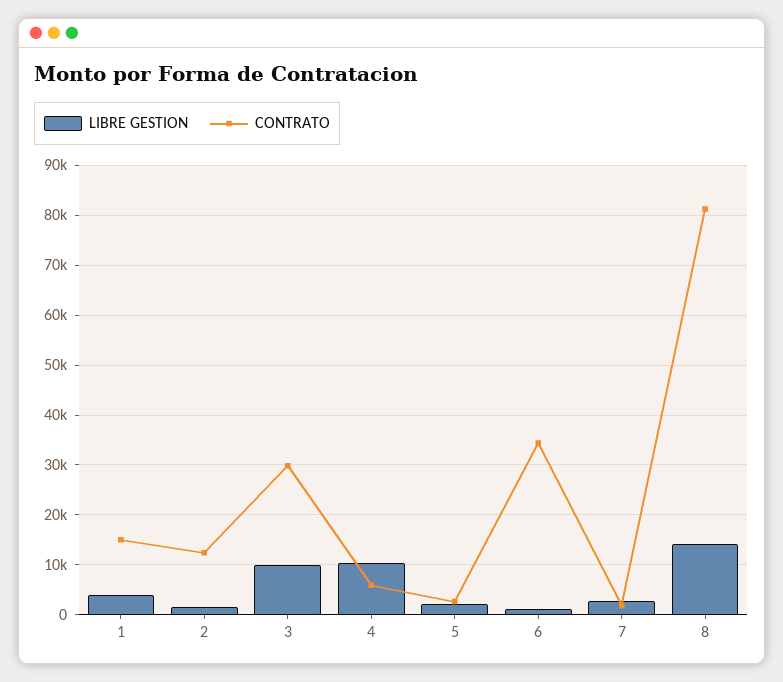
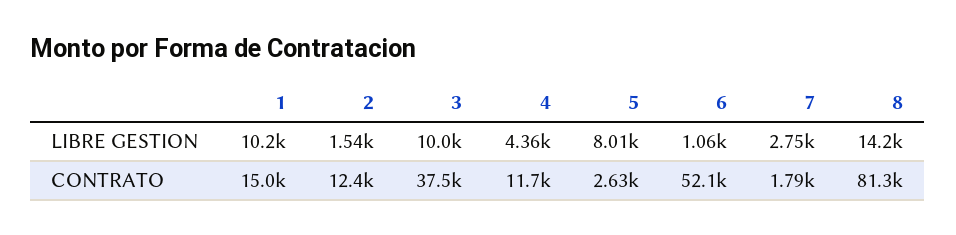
  {
    "LIBRE GESTION": {
-     "1": 4000,
+     "1": 10200,
      "2": 1540,
      "3": 10000,
-     "4": 10000,
+     "4": 4360,
-     "5": 2000,
+     "5": 8010,
      "6": 1060,
      "7": 2750,
      "8": 14200
    },
    "CONTRATO": {
      "1": 15000,
      "2": 12400,
-     "3": 30000,
+     "3": 37500,
-     "4": 6000,
+     "4": 11700,
      "5": 2630,
-     "6": 34000,
+     "6": 52100,
      "7": 1790,
      "8": 81300
    }
  }

